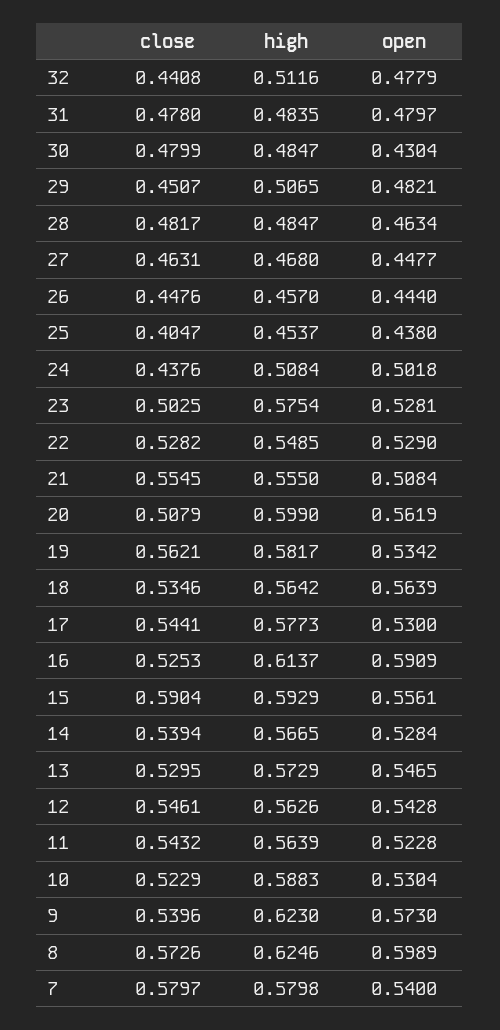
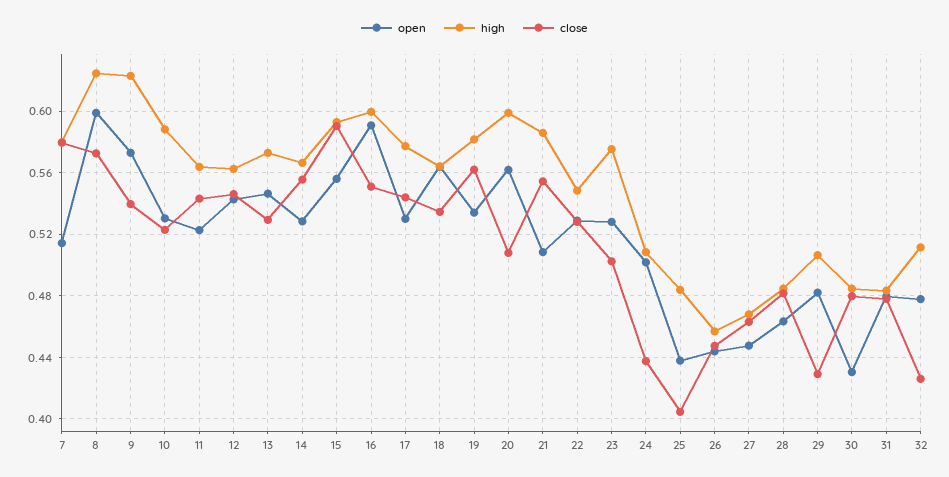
  {
    "close": {
-     "32": 0.4408,
+     "32": 0.425,
      "31": 0.478,
      "30": 0.4799,
-     "29": 0.4507,
+     "29": 0.43,
      "28": 0.4817,
      "27": 0.4631,
      "26": 0.4476,
      "25": 0.4047,
      "24": 0.4376,
      "23": 0.5025,
      "22": 0.5282,
      "21": 0.5545,
      "20": 0.5079,
      "19": 0.5621,
      "18": 0.5346,
      "17": 0.5441,
-     "16": 0.5253,
+     "16": 0.55,
      "15": 0.5904,
-     "14": 0.5394,
+     "14": 0.555,
      "13": 0.5295,
      "12": 0.5461,
      "11": 0.5432,
      "10": 0.5229,
      "9": 0.5396,
      "8": 0.5726,
      "7": 0.5797
    },
    "high": {
      "32": 0.5116,
      "31": 0.4835,
      "30": 0.4847,
      "29": 0.5065,
      "28": 0.4847,
      "27": 0.468,
      "26": 0.457,
-     "25": 0.4537,
+     "25": 0.485,
      "24": 0.5084,
      "23": 0.5754,
      "22": 0.5485,
-     "21": 0.555,
+     "21": 0.585,
      "20": 0.599,
      "19": 0.5817,
      "18": 0.5642,
      "17": 0.5773,
-     "16": 0.6137,
+     "16": 0.6,
      "15": 0.5929,
      "14": 0.5665,
      "13": 0.5729,
      "12": 0.5626,
      "11": 0.5639,
      "10": 0.5883,
      "9": 0.623,
      "8": 0.6246,
      "7": 0.5798
    },
    "open": {
      "32": 0.4779,
      "31": 0.4797,
      "30": 0.4304,
      "29": 0.4821,
      "28": 0.4634,
      "27": 0.4477,
      "26": 0.444,
      "25": 0.438,
      "24": 0.5018,
      "23": 0.5281,
      "22": 0.529,
      "21": 0.5084,
      "20": 0.5619,
      "19": 0.5342,
      "18": 0.5639,
      "17": 0.53,
      "16": 0.5909,
      "15": 0.5561,
      "14": 0.5284,
      "13": 0.5465,
      "12": 0.5428,
      "11": 0.5228,
      "10": 0.5304,
      "9": 0.573,
      "8": 0.5989,
-     "7": 0.54
+     "7": 0.515
    }
  }

